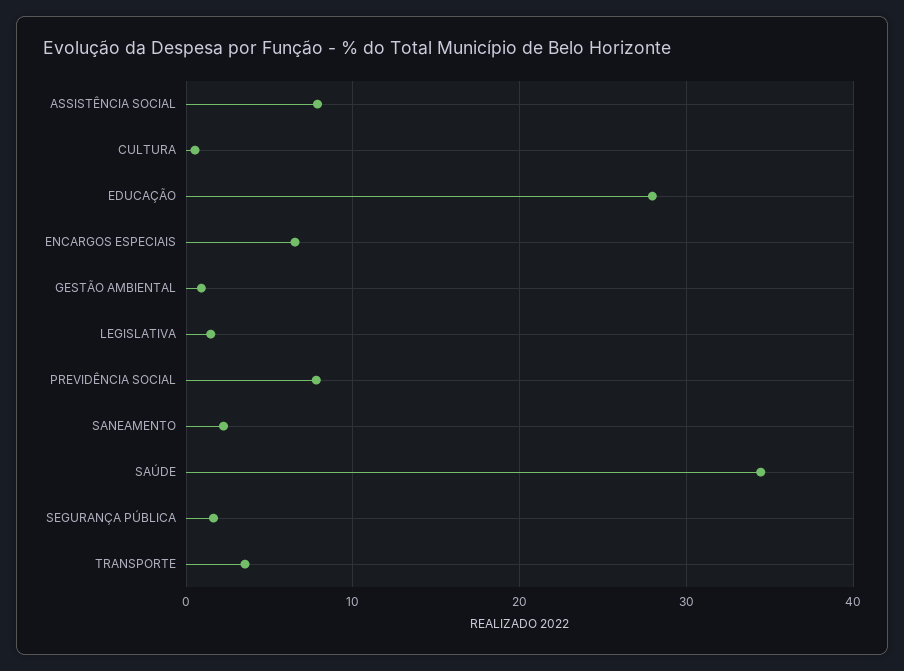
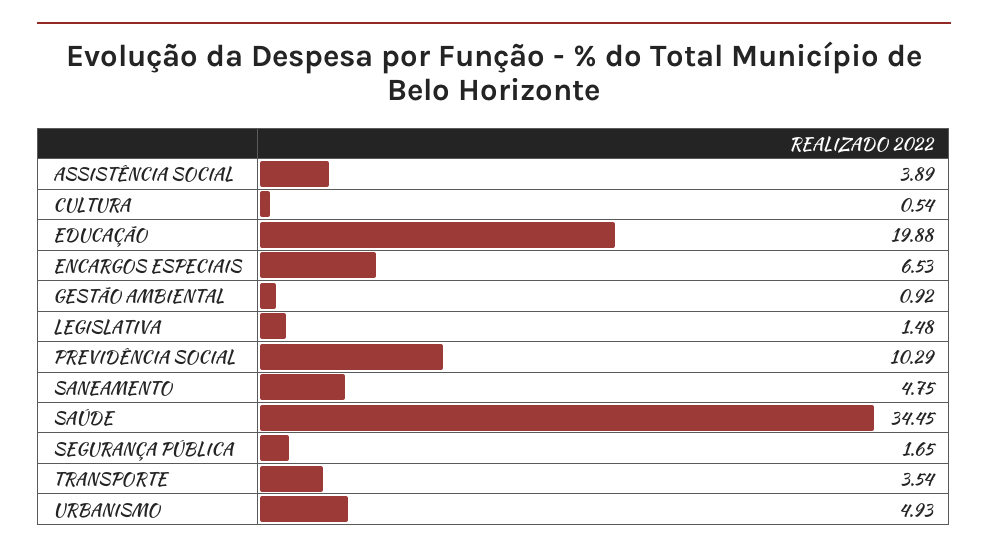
  {
-   "ASSISTÊNCIA SOCIAL": 8,
+   "ASSISTÊNCIA SOCIAL": 3.89,
    "CULTURA": 0.54,
-   "EDUCAÇÃO": 28,
+   "EDUCAÇÃO": 19.88,
    "ENCARGOS ESPECIAIS": 6.53,
    "GESTÃO AMBIENTAL": 0.92,
    "LEGISLATIVA": 1.48,
-   "PREVIDÊNCIA SOCIAL": 8,
+   "PREVIDÊNCIA SOCIAL": 10.29,
-   "SANEAMENTO": 2,
+   "SANEAMENTO": 4.75,
    "SAÚDE": 34.45,
    "SEGURANÇA PÚBLICA": 1.65,
-   "TRANSPORTE": 3.54
+   "TRANSPORTE": 3.54,
+   "URBANISMO": 4.93
  }

